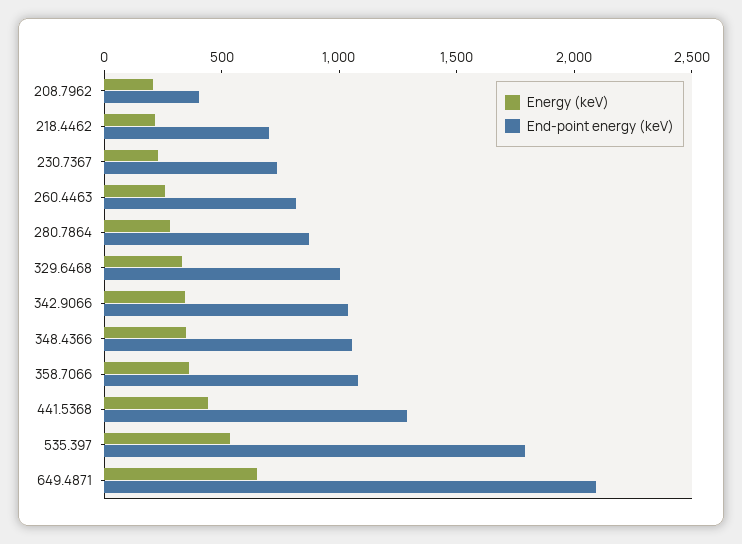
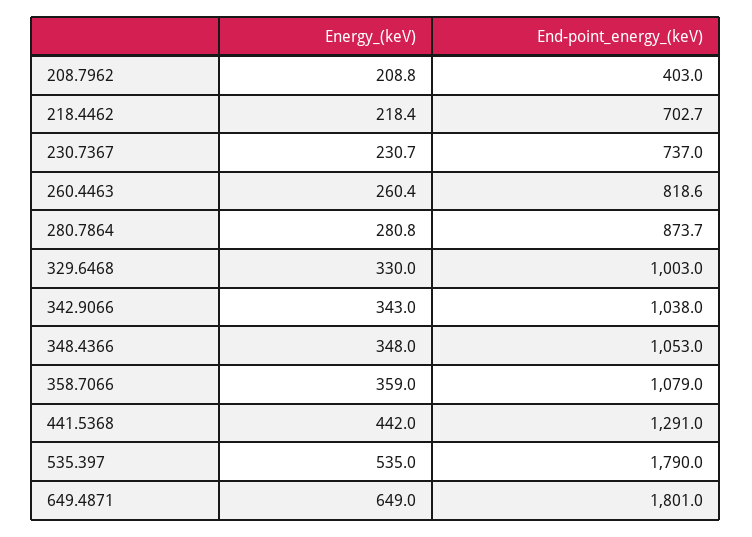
  {
    "Energy (keV)": {
      "208.7962": 208.8,
      "218.4462": 218.4,
      "230.7367": 230.7,
      "260.4463": 260.4,
      "280.7864": 280.8,
      "329.6468": 330,
      "342.9066": 343,
      "348.4366": 348,
      "358.7066": 359,
      "441.5368": 442,
      "535.397": 535,
      "649.4871": 649
    },
    "End-point energy (keV)": {
      "208.7962": 403,
      "218.4462": 702.7,
      "230.7367": 737,
      "260.4463": 818.6,
      "280.7864": 873.7,
      "329.6468": 1003,
      "342.9066": 1038,
      "348.4366": 1053,
      "358.7066": 1079,
      "441.5368": 1291,
      "535.397": 1790,
-     "649.4871": 2100
+     "649.4871": 1801
    }
  }

